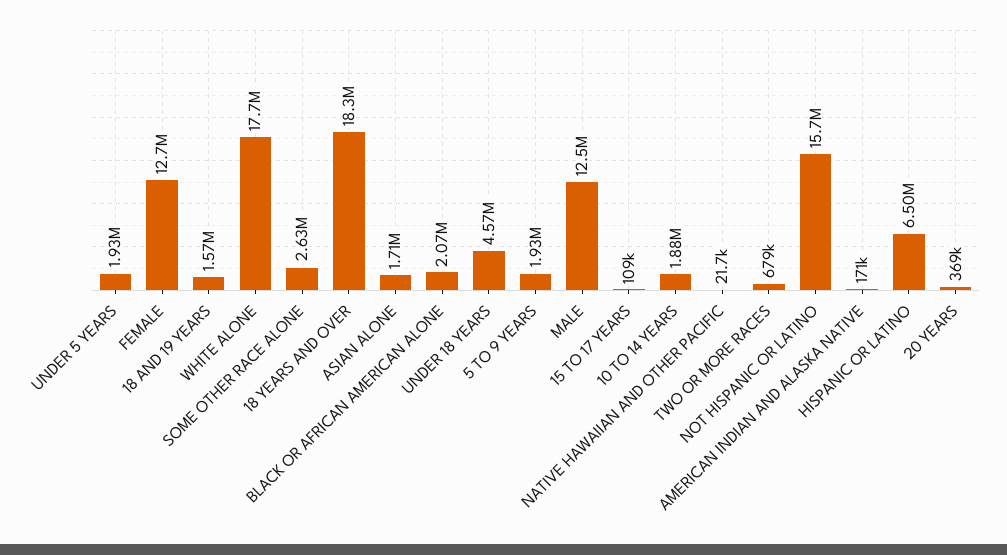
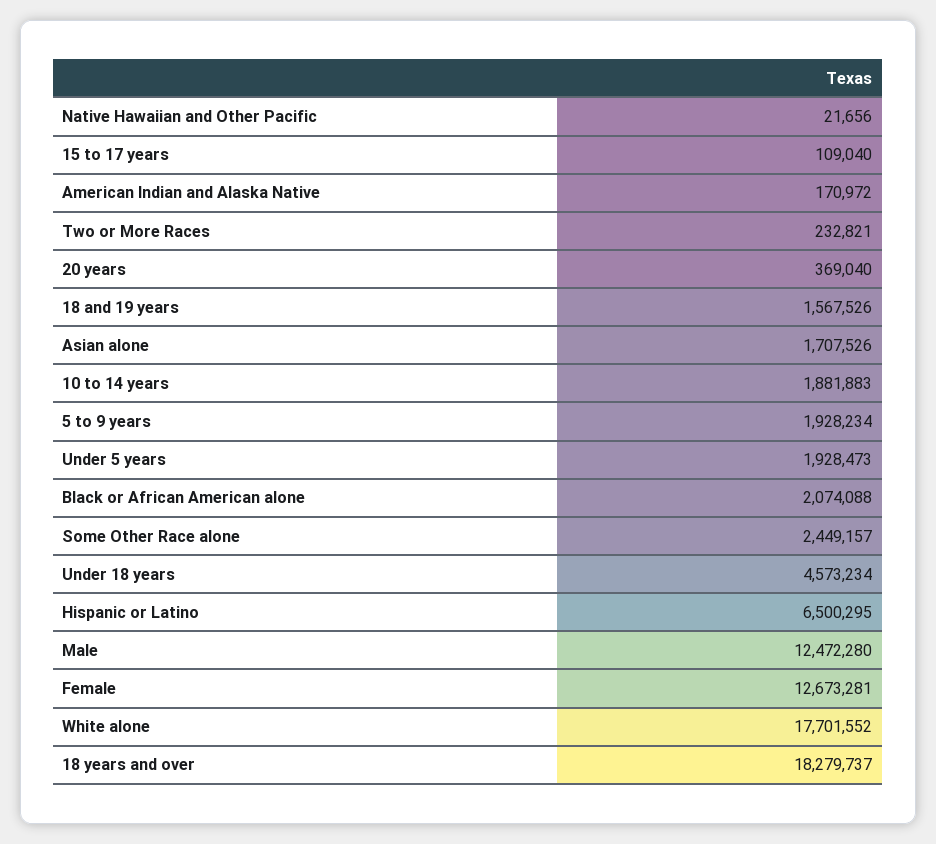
  {
    "UNDER 5 YEARS": 1928473,
    "FEMALE": 12673281,
    "18 AND 19 YEARS": 1567526,
    "WHITE ALONE": 17701552,
-   "SOME OTHER RACE ALONE": 2630000,
+   "SOME OTHER RACE ALONE": 2449157,
    "18 YEARS AND OVER": 18279737,
    "ASIAN ALONE": 1707526,
    "BLACK OR AFRICAN AMERICAN ALONE": 2074088,
    "UNDER 18 YEARS": 4573234,
    "5 TO 9 YEARS": 1928234,
    "MALE": 12472280,
    "15 TO 17 YEARS": 109040,
    "10 TO 14 YEARS": 1881883,
    "NATIVE HAWAIIAN AND OTHER PACIFIC": 21656,
-   "TWO OR MORE RACES": 679000,
+   "TWO OR MORE RACES": 232821,
-   "NOT HISPANIC OR LATINO": 15700000,
    "AMERICAN INDIAN AND ALASKA NATIVE": 170972,
    "HISPANIC OR LATINO": 6500295,
    "20 YEARS": 369040
  }

